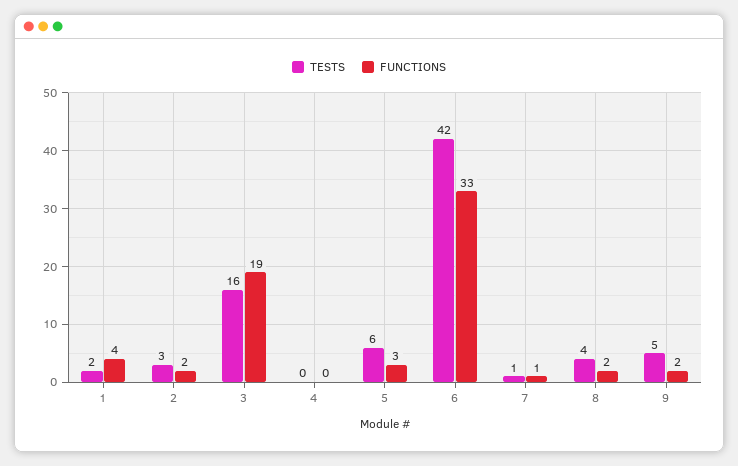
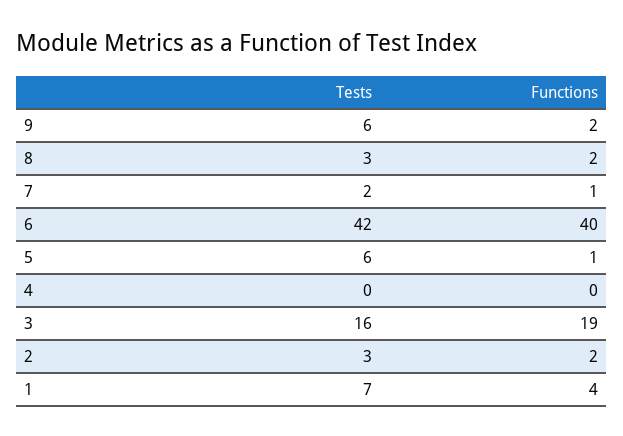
  {
    "TESTS": {
-     "1": 2,
+     "1": 7,
      "2": 3,
      "3": 16,
      "4": 0,
      "5": 6,
      "6": 42,
-     "7": 1,
+     "7": 2,
-     "8": 4,
+     "8": 3,
-     "9": 5
+     "9": 6
    },
    "FUNCTIONS": {
      "1": 4,
      "2": 2,
      "3": 19,
      "4": 0,
-     "5": 3,
+     "5": 1,
-     "6": 33,
+     "6": 40,
      "7": 1,
      "8": 2,
      "9": 2
    }
  }

